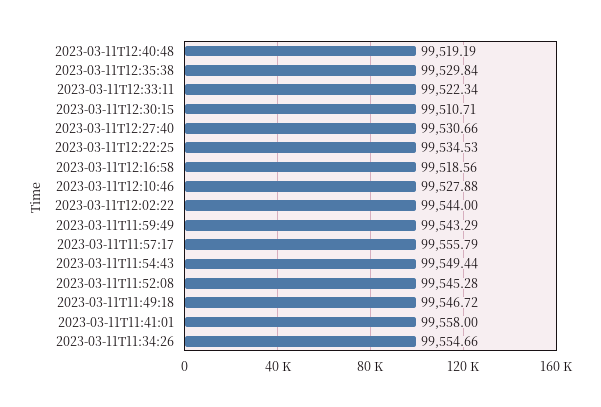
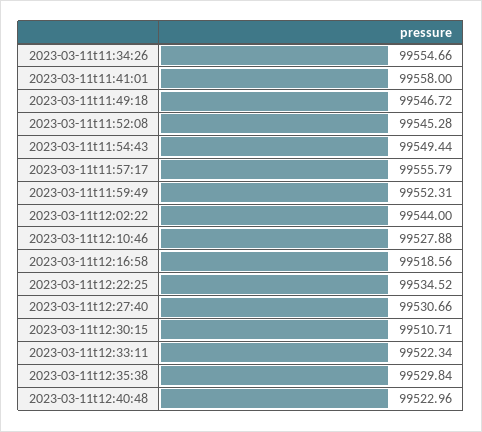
  {
-   "2023-03-11T12:40:48": 99519.19,
+   "2023-03-11T12:40:48": 99522.96,
    "2023-03-11T12:35:38": 99529.84,
    "2023-03-11T12:33:11": 99522.34,
    "2023-03-11T12:30:15": 99510.71,
    "2023-03-11T12:27:40": 99530.66,
-   "2023-03-11T12:22:25": 99534.53,
+   "2023-03-11T12:22:25": 99534.52,
    "2023-03-11T12:16:58": 99518.56,
    "2023-03-11T12:10:46": 99527.88,
    "2023-03-11T12:02:22": 99544,
-   "2023-03-11T11:59:49": 99543.29,
+   "2023-03-11T11:59:49": 99552.31,
    "2023-03-11T11:57:17": 99555.79,
    "2023-03-11T11:54:43": 99549.44,
    "2023-03-11T11:52:08": 99545.28,
    "2023-03-11T11:49:18": 99546.72,
    "2023-03-11T11:41:01": 99558,
    "2023-03-11T11:34:26": 99554.66
  }

